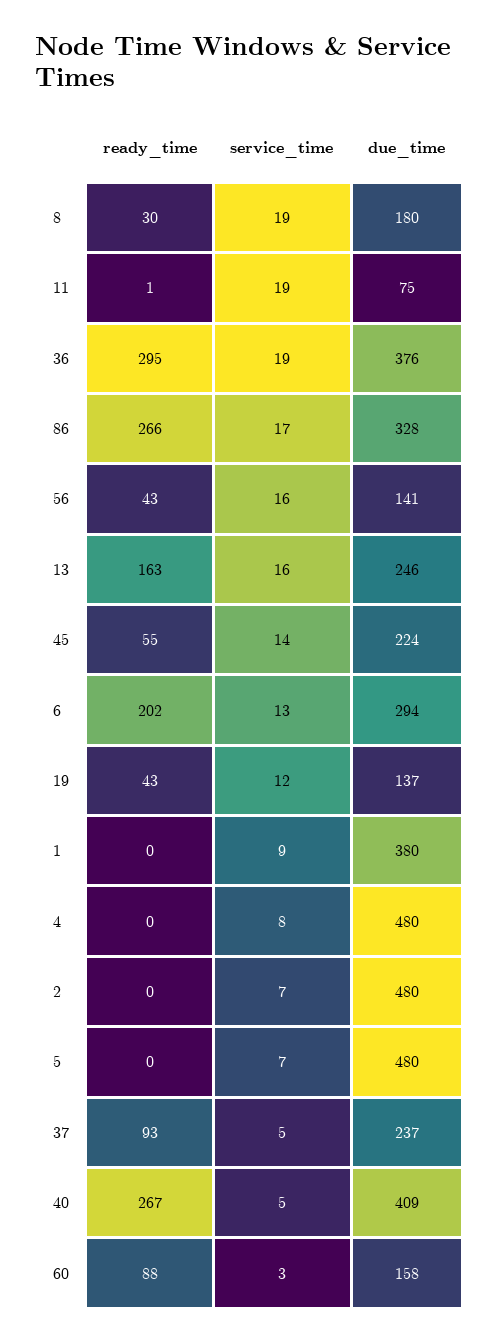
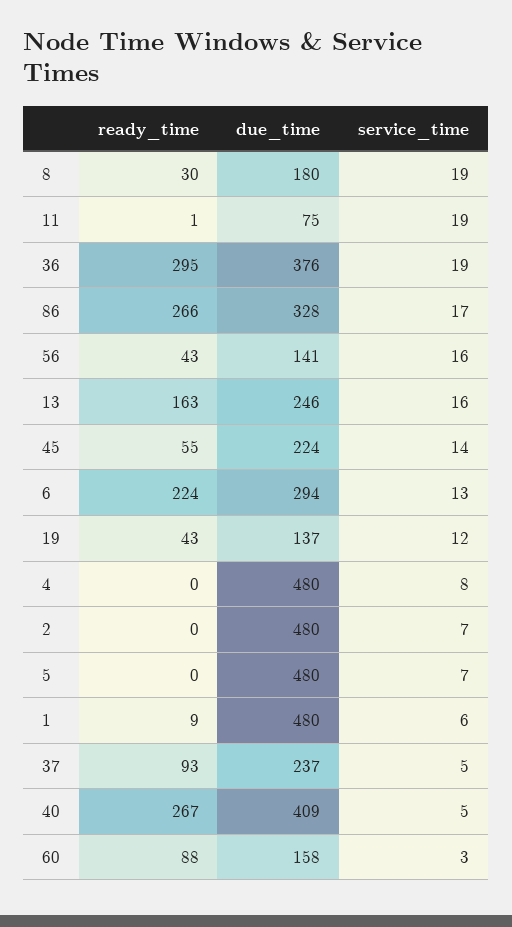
  {
    "ready_time": {
      "8": 30,
      "11": 1,
      "36": 295,
      "86": 266,
      "56": 43,
      "13": 163,
      "45": 55,
-     "6": 202,
+     "6": 224,
      "19": 43,
-     "1": 0,
+     "1": 9,
      "4": 0,
      "2": 0,
      "5": 0,
      "37": 93,
      "40": 267,
      "60": 88
    },
    "service_time": {
      "8": 19,
      "11": 19,
      "36": 19,
      "86": 17,
      "56": 16,
      "13": 16,
      "45": 14,
      "6": 13,
      "19": 12,
-     "1": 9,
+     "1": 6,
      "4": 8,
      "2": 7,
      "5": 7,
      "37": 5,
      "40": 5,
      "60": 3
    },
    "due_time": {
      "8": 180,
      "11": 75,
      "36": 376,
      "86": 328,
      "56": 141,
      "13": 246,
      "45": 224,
      "6": 294,
      "19": 137,
-     "1": 380,
+     "1": 480,
      "4": 480,
      "2": 480,
      "5": 480,
      "37": 237,
      "40": 409,
      "60": 158
    }
  }

